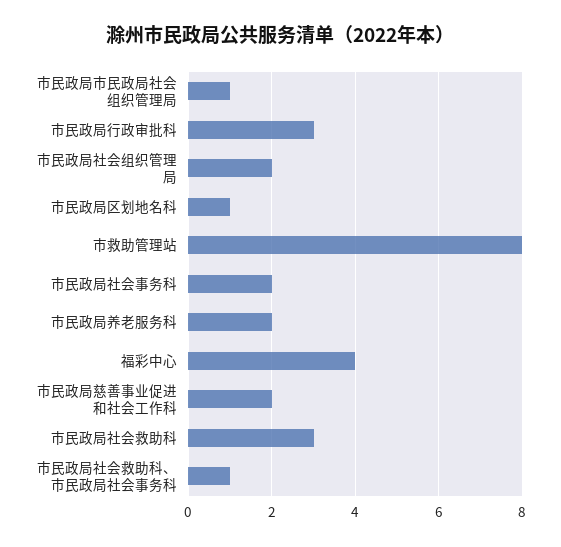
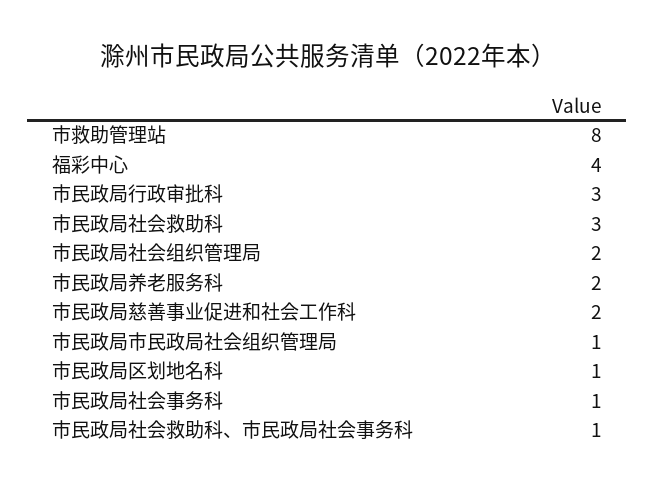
  {
    "市民政局市民政局社会组织管理局": 1,
    "市民政局行政审批科": 3,
    "市民政局社会组织管理局": 2,
    "市民政局区划地名科": 1,
    "市救助管理站": 8,
-   "市民政局社会事务科": 2,
+   "市民政局社会事务科": 1,
    "市民政局养老服务科": 2,
    "福彩中心": 4,
    "市民政局慈善事业促进和社会工作科": 2,
    "市民政局社会救助科": 3,
    "市民政局社会救助科、市民政局社会事务科": 1
  }

